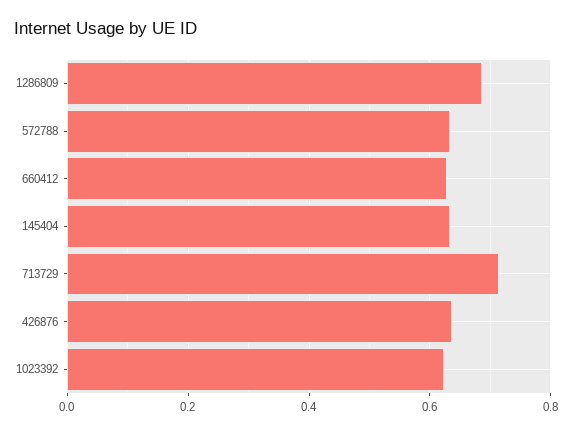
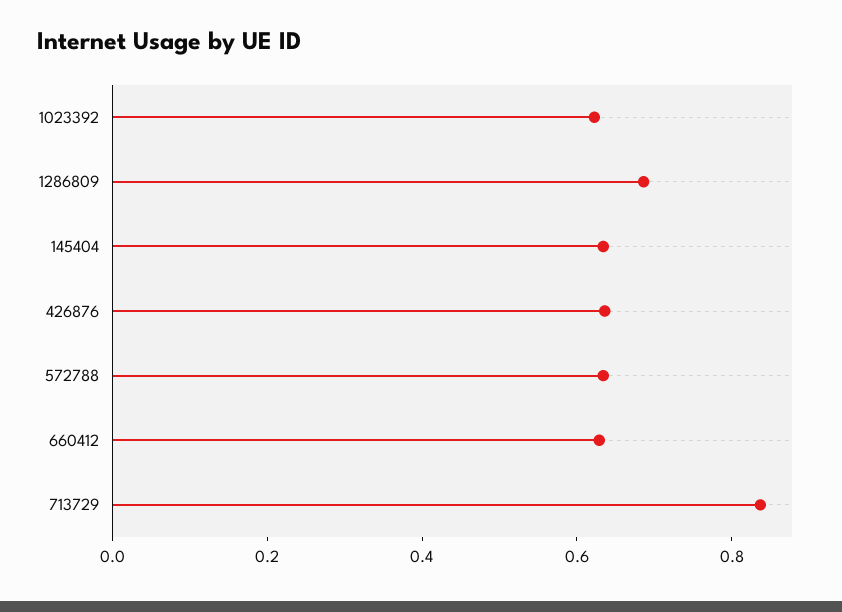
  {
    "1286809": 0.68,
    "572788": 0.64,
    "660412": 0.62,
    "145404": 0.64,
-   "713729": 0.72,
+   "713729": 0.85,
    "426876": 0.64,
    "1023392": 0.62
  }

